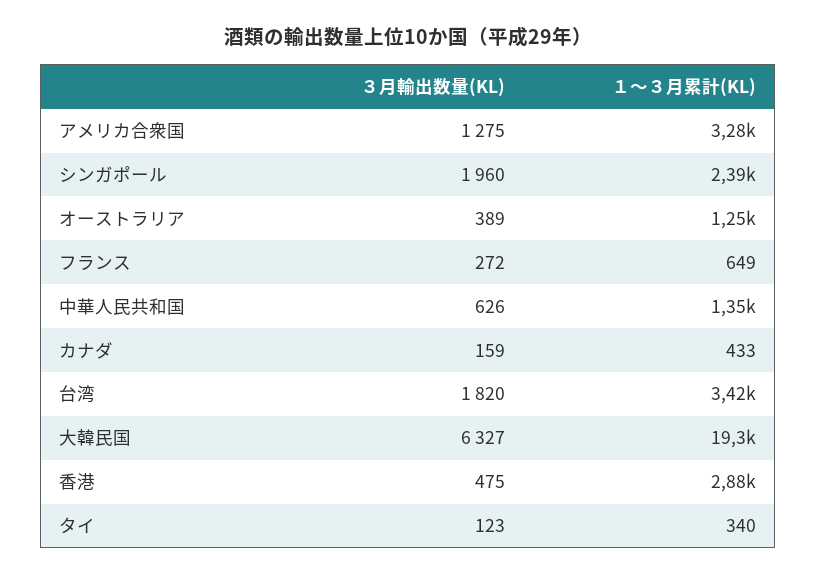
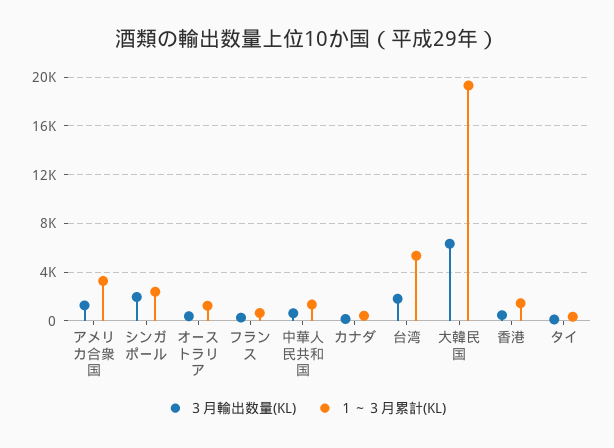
  {
    "３月輸出数量(KL)": {
      "アメリカ合衆国": 1275,
      "シンガポール": 1960,
      "オーストラリア": 389,
      "フランス": 272,
      "中華人民共和国": 626,
      "カナダ": 159,
      "台湾": 1820,
      "大韓民国": 6327,
      "香港": 475,
      "タイ": 123
    },
    "１～３月累計(KL)": {
      "アメリカ合衆国": 3280,
      "シンガポール": 2390,
      "オーストラリア": 1250,
      "フランス": 649,
      "中華人民共和国": 1350,
      "カナダ": 433,
-     "台湾": 3420,
+     "台湾": 5500,
      "大韓民国": 19300,
-     "香港": 2880,
+     "香港": 1500,
      "タイ": 340
    }
  }

